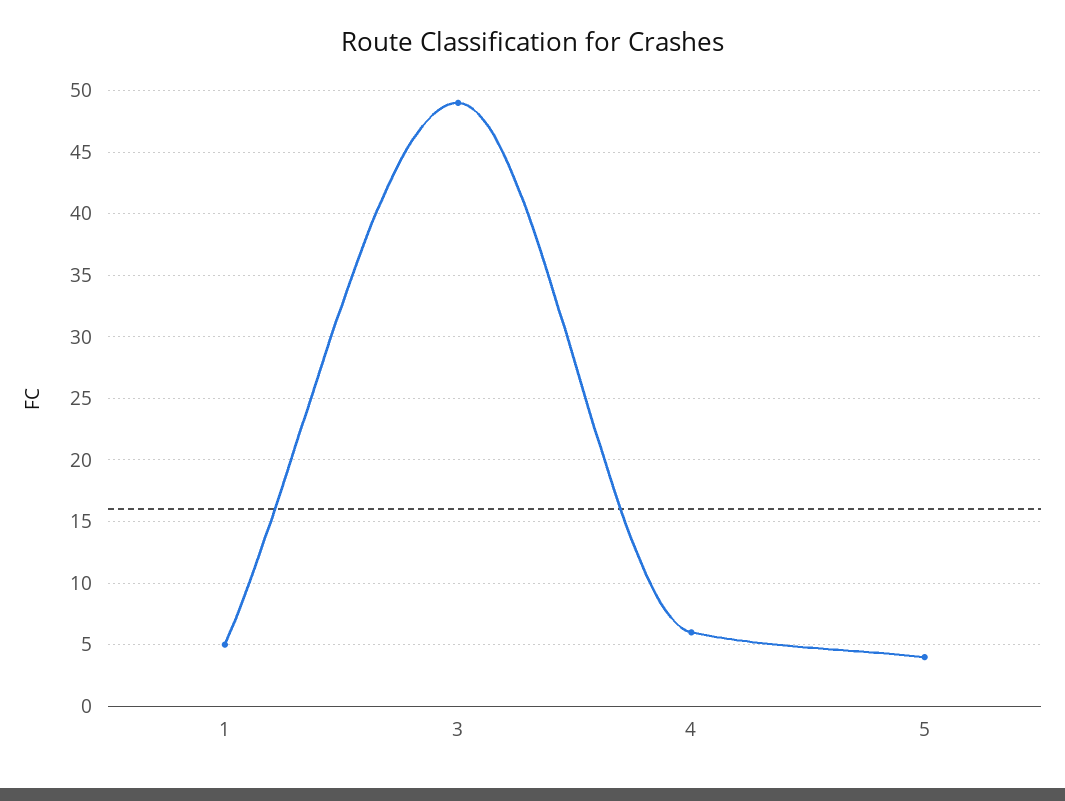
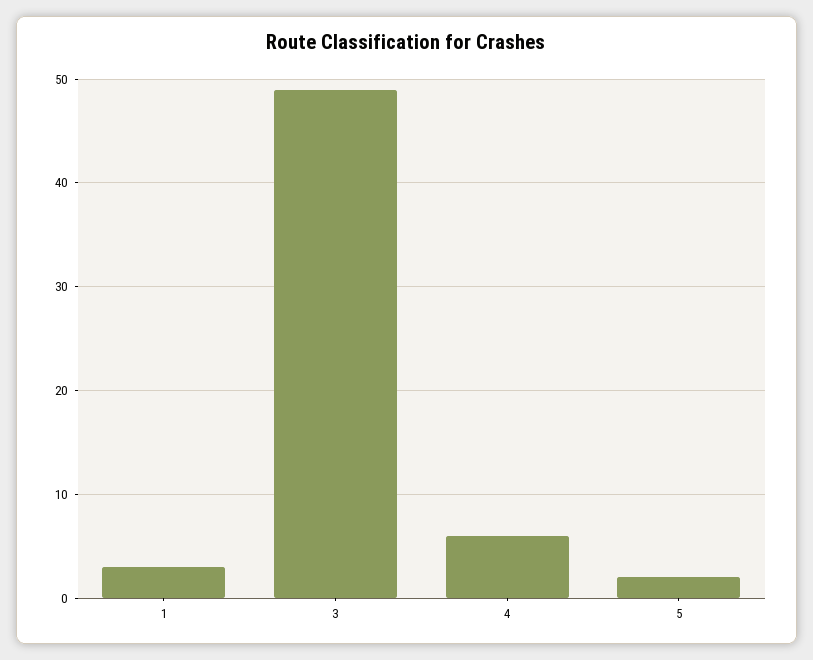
  {
-   "1": 5,
+   "1": 3,
    "3": 49,
    "4": 6,
-   "5": 4
+   "5": 2
  }

